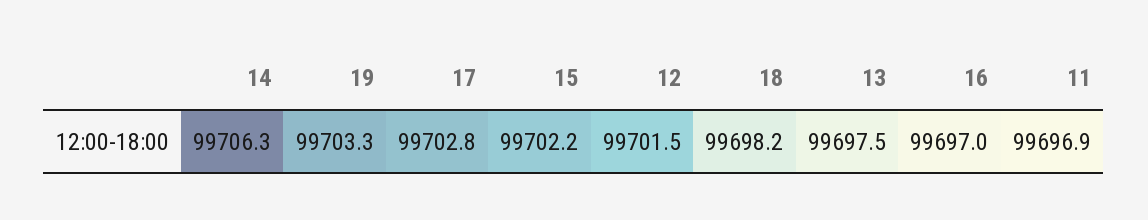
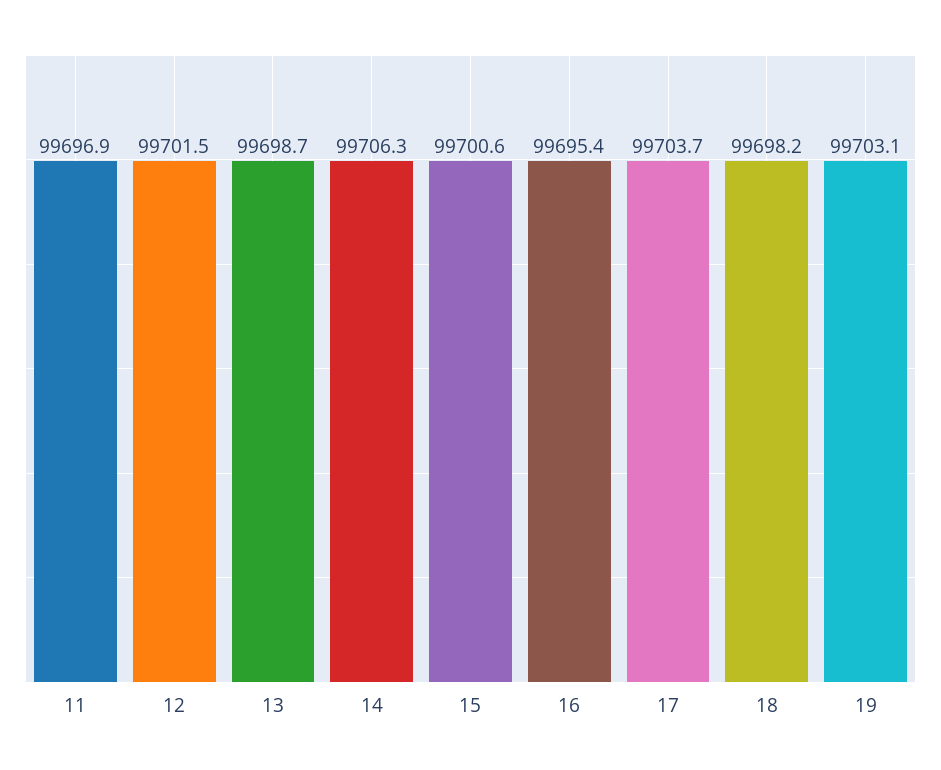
  {
    "14": 99706.3,
-   "19": 99703.3,
+   "19": 99703.1,
-   "17": 99702.8,
+   "17": 99703.7,
-   "15": 99702.2,
+   "15": 99700.6,
    "12": 99701.5,
    "18": 99698.2,
-   "13": 99697.5,
+   "13": 99698.7,
-   "16": 99697,
+   "16": 99695.4,
    "11": 99696.9
  }

